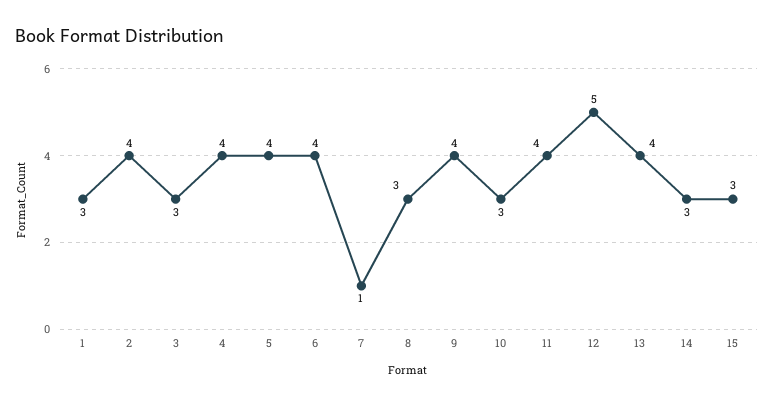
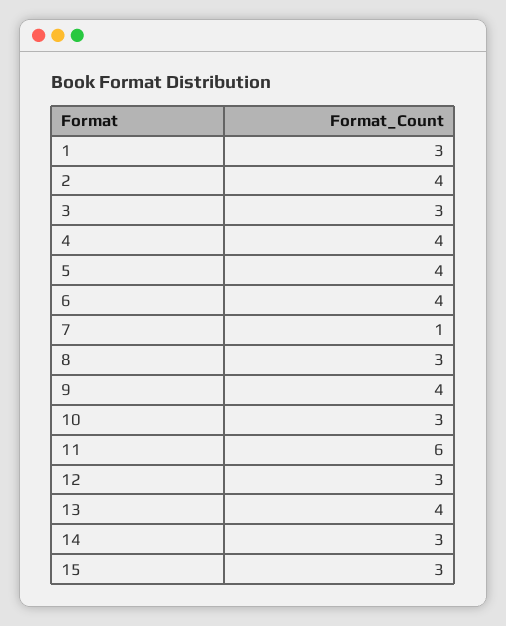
  {
    "1": 3,
    "2": 4,
    "3": 3,
    "4": 4,
    "5": 4,
    "6": 4,
    "7": 1,
    "8": 3,
    "9": 4,
    "10": 3,
-   "11": 4,
+   "11": 6,
-   "12": 5,
+   "12": 3,
    "13": 4,
    "14": 3,
    "15": 3
  }

